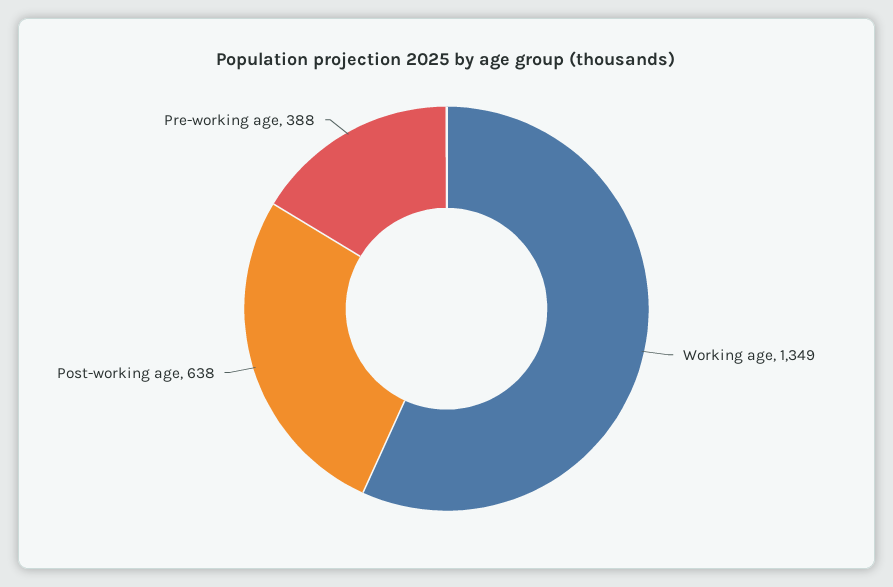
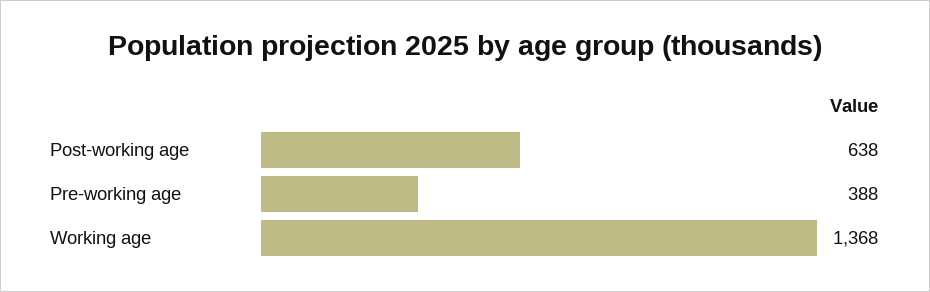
  {
-   "Working age": 1349,
+   "Working age": 1368,
    "Post-working age": 638,
    "Pre-working age": 388
  }

